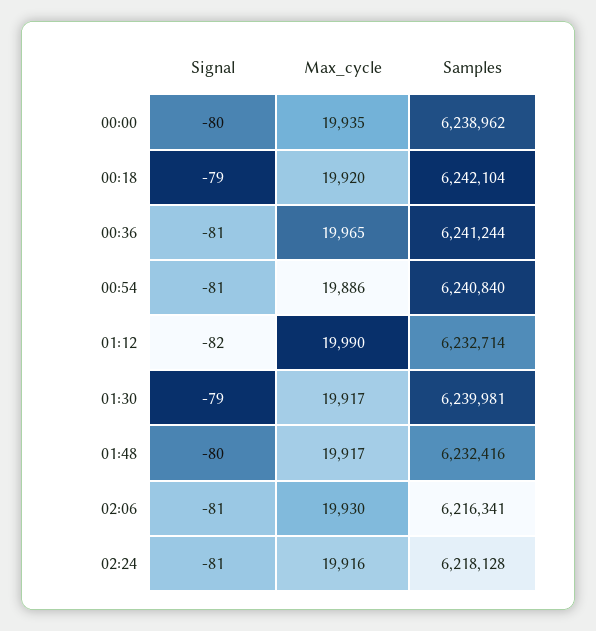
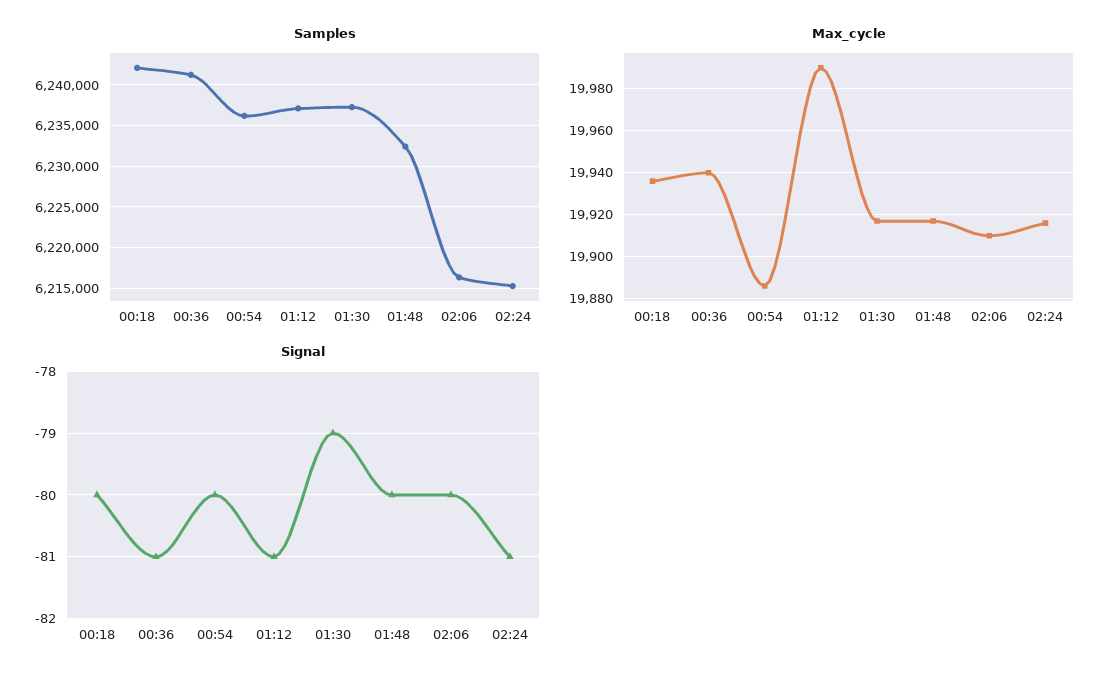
  {
    "Signal": {
-     "00:00": -80,
-     "00:18": -79,
+     "00:18": -80,
      "00:36": -81,
-     "00:54": -81,
+     "00:54": -80,
-     "01:12": -82,
+     "01:12": -81,
      "01:30": -79,
      "01:48": -80,
-     "02:06": -81,
+     "02:06": -80,
      "02:24": -81
    },
    "Max_cycle": {
-     "00:00": 19935,
-     "00:18": 19920,
+     "00:18": 19935,
-     "00:36": 19965,
+     "00:36": 19940,
      "00:54": 19886,
      "01:12": 19990,
      "01:30": 19917,
      "01:48": 19917,
-     "02:06": 19930,
+     "02:06": 19910,
      "02:24": 19916
    },
    "Samples": {
-     "00:00": 6238962,
      "00:18": 6242104,
      "00:36": 6241244,
-     "00:54": 6240840,
+     "00:54": 6236000,
-     "01:12": 6232714,
+     "01:12": 6237000,
-     "01:30": 6239981,
+     "01:30": 6237000,
      "01:48": 6232416,
      "02:06": 6216341,
-     "02:24": 6218128
+     "02:24": 6215000
    }
  }

